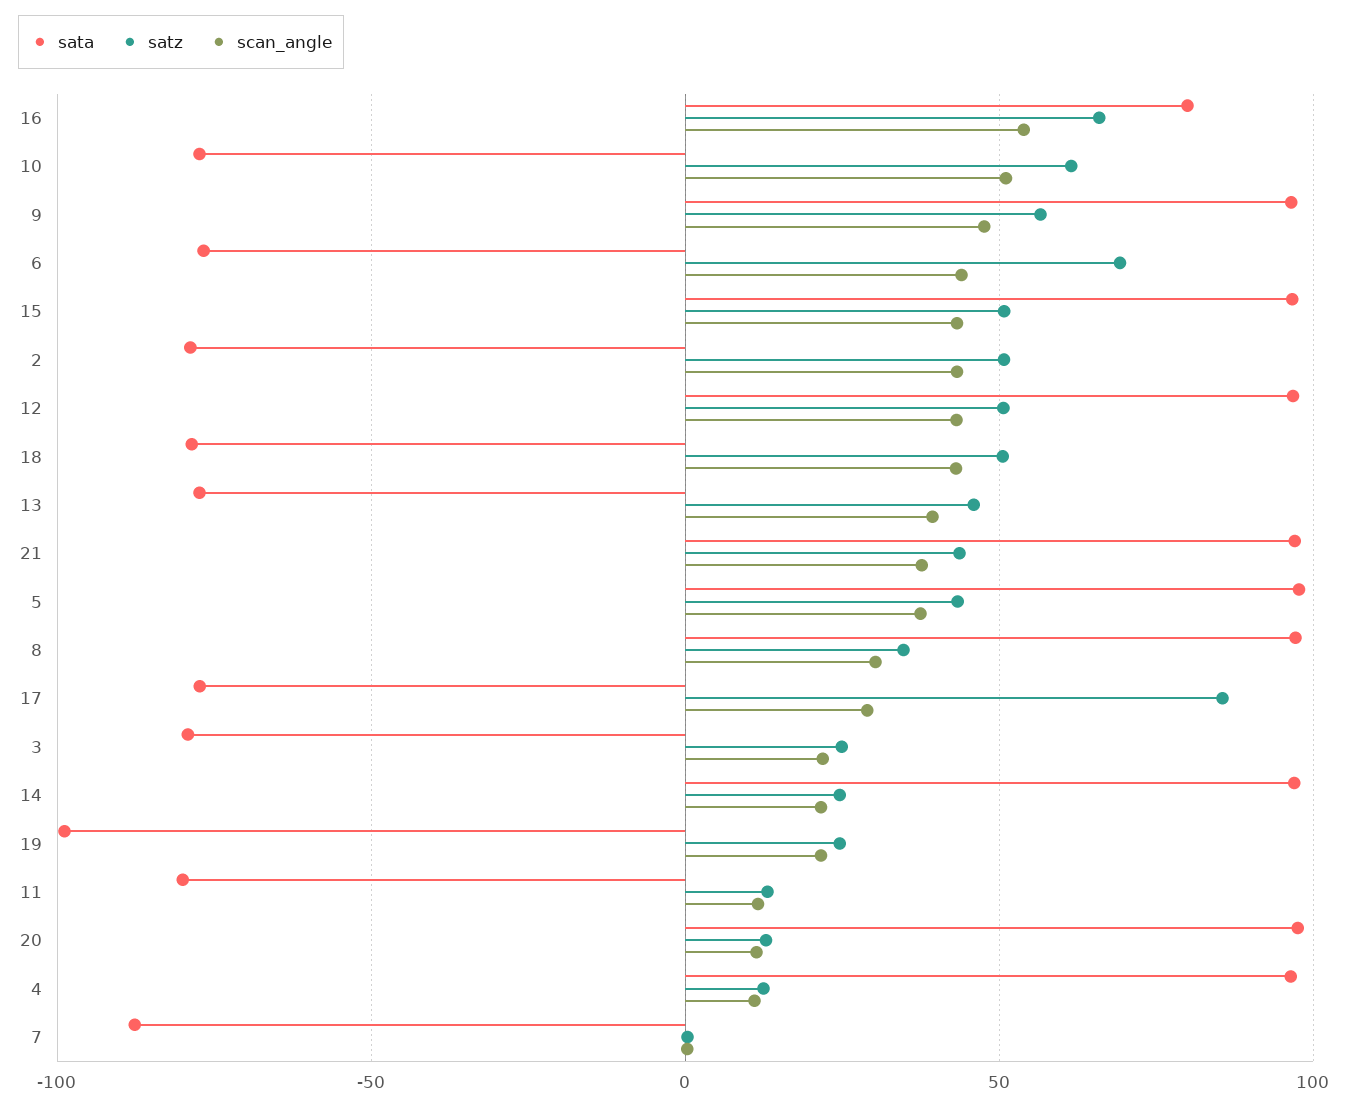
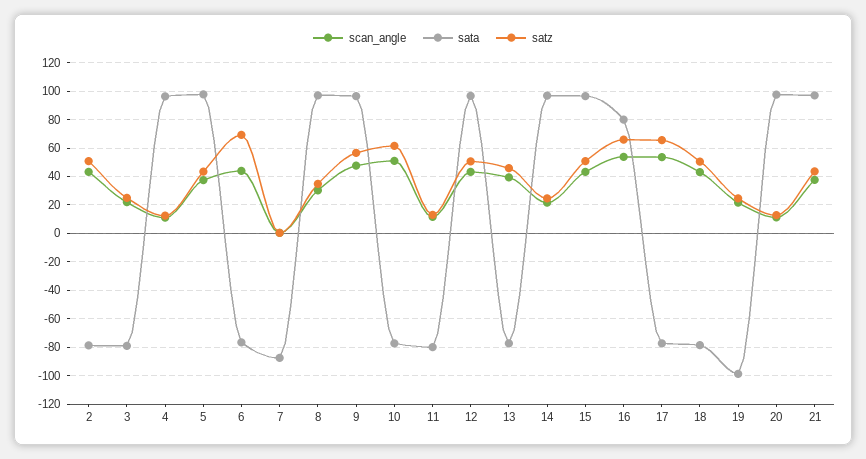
  {
    "sata": {
      "16": 80,
      "10": -75,
      "9": 95,
      "6": -75,
      "15": 95,
      "2": -80,
      "12": 95,
      "18": -80,
      "13": -75,
      "21": 95,
      "5": 100,
      "8": 95,
      "17": -75,
      "3": -80,
      "14": 95,
      "19": -100,
      "11": -80,
      "20": 100,
      "4": 95,
      "7": -90
    },
    "satz": {
      "16": 65,
      "10": 60,
      "9": 55,
      "6": 70,
      "15": 50,
      "2": 50,
      "12": 50,
      "18": 50,
      "13": 45,
      "21": 45,
      "5": 45,
      "8": 35,
-     "17": 85,
+     "17": 65,
      "3": 25,
      "14": 25,
      "19": 25,
      "11": 15,
      "20": 15,
      "4": 10,
      "7": 0
    },
    "scan_angle": {
      "16": 55,
      "10": 50,
      "9": 50,
      "6": 45,
      "15": 45,
      "2": 45,
      "12": 45,
      "18": 45,
      "13": 40,
      "21": 40,
      "5": 35,
      "8": 30,
-     "17": 30,
+     "17": 55,
      "3": 20,
      "14": 20,
      "19": 20,
      "11": 10,
      "20": 10,
      "4": 10,
      "7": 0
    }
  }

